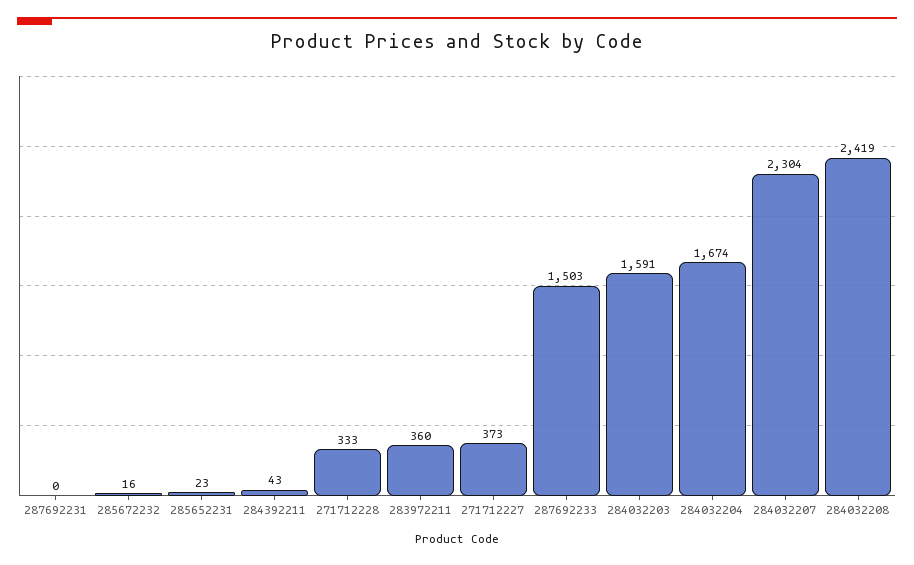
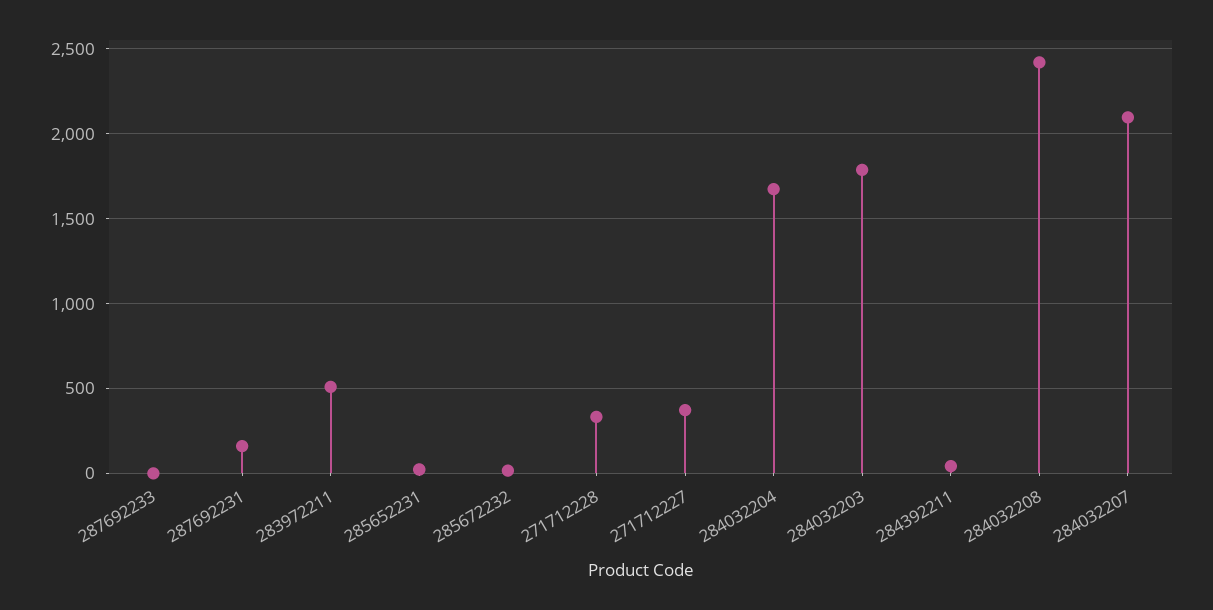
  {
-   "287692231": 0,
+   "287692231": 150,
    "285672232": 16,
    "285652231": 23,
    "284392211": 43,
    "271712228": 333,
-   "283972211": 360,
+   "283972211": 500,
    "271712227": 373,
-   "287692233": 1503,
+   "287692233": 0,
-   "284032203": 1591,
+   "284032203": 1800,
    "284032204": 1674,
-   "284032207": 2304,
+   "284032207": 2100,
    "284032208": 2419
  }

